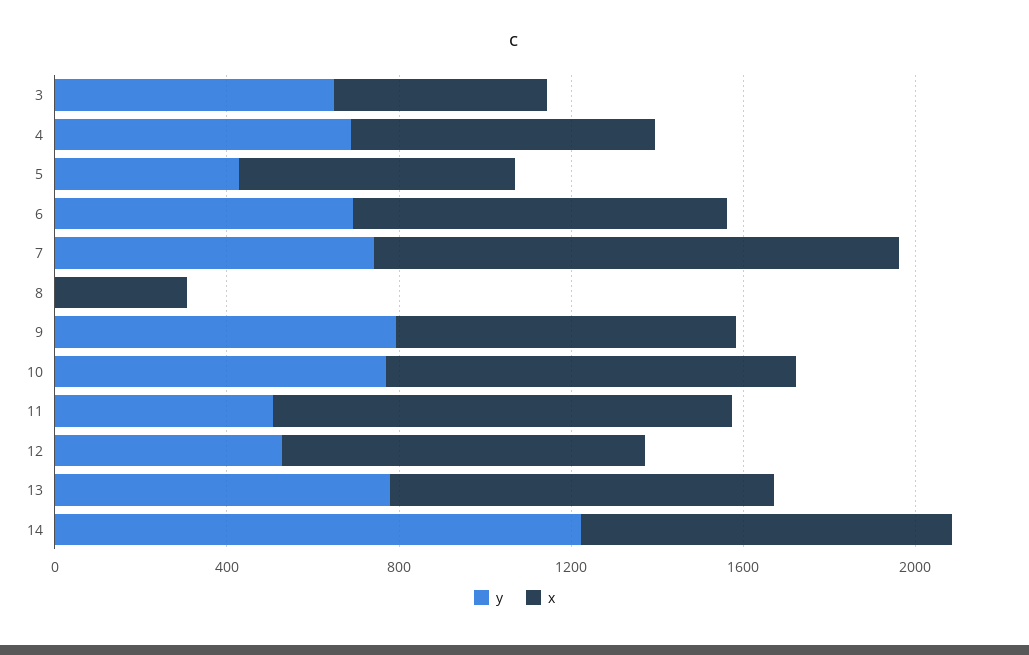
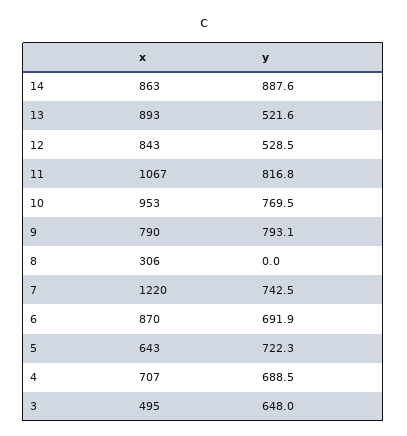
  {
    "y": {
      "3": 648,
      "4": 688.5,
-     "5": 400,
+     "5": 722.3,
      "6": 691.9,
      "7": 742.5,
      "8": 0,
      "9": 793.1,
      "10": 769.5,
-     "11": 500,
+     "11": 816.8,
      "12": 528.5,
-     "13": 800,
+     "13": 521.6,
-     "14": 1200
+     "14": 887.6
    },
    "x": {
      "3": 495,
      "4": 707,
      "5": 643,
      "6": 870,
      "7": 1220,
      "8": 306,
      "9": 790,
      "10": 953,
      "11": 1067,
      "12": 843,
      "13": 893,
      "14": 863
    }
  }

